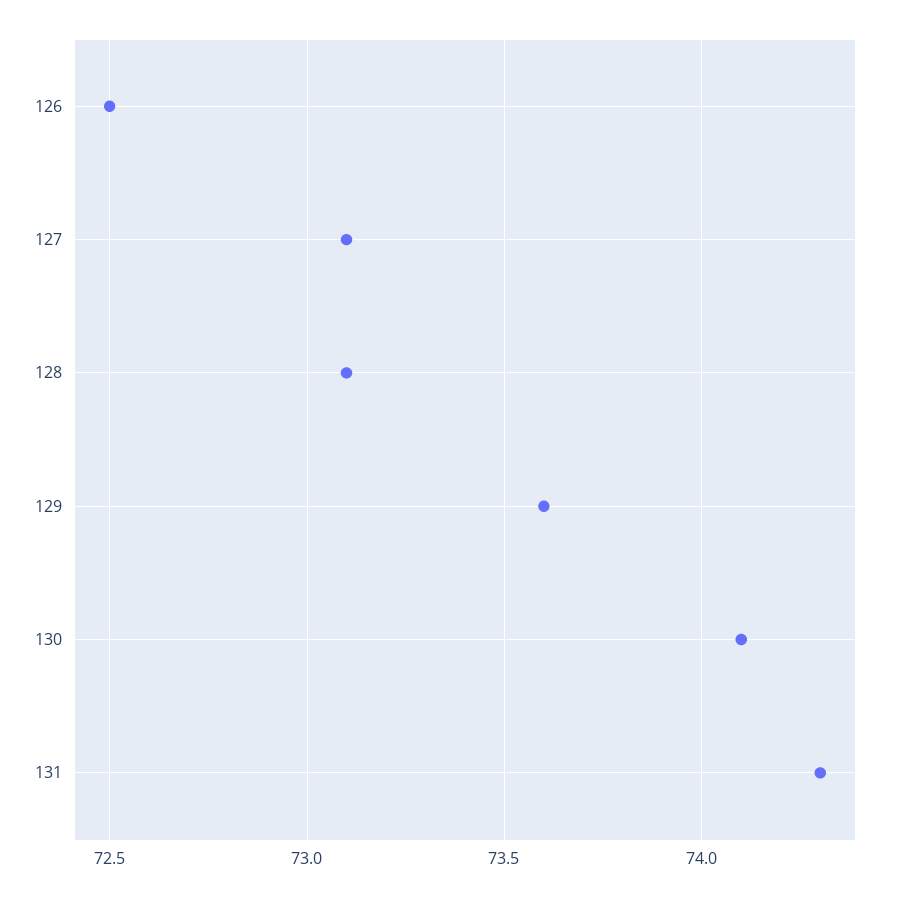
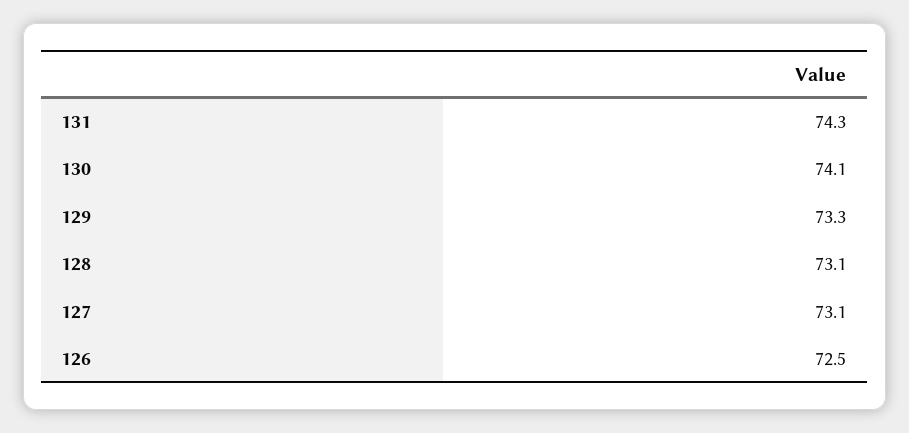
  {
    "126": 72.5,
    "127": 73.1,
    "128": 73.1,
-   "129": 73.6,
+   "129": 73.3,
    "130": 74.1,
    "131": 74.3
  }

